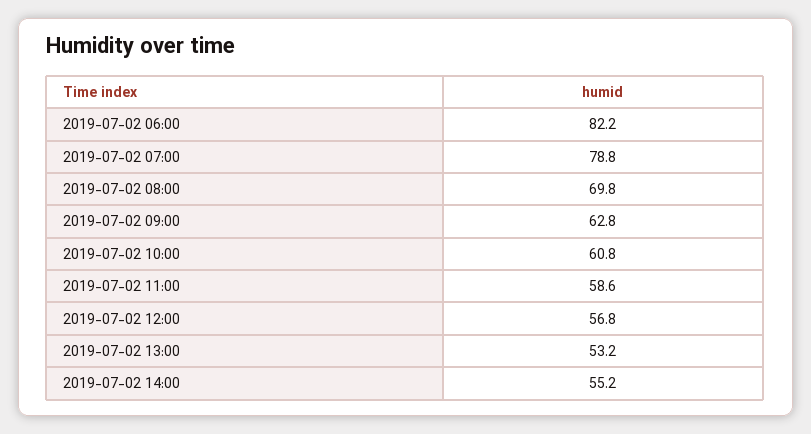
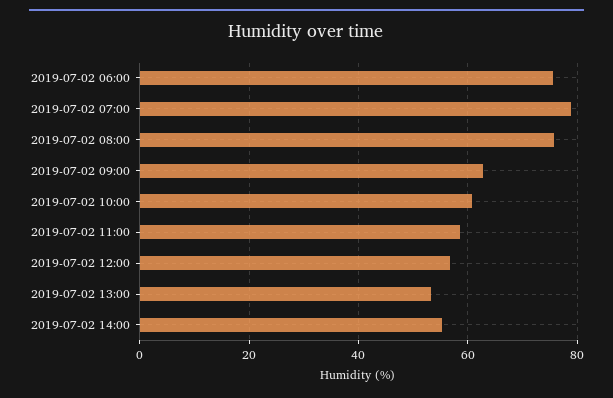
  {
-   "2019-07-02 06:00": 82.2,
+   "2019-07-02 06:00": 76,
    "2019-07-02 07:00": 78.8,
-   "2019-07-02 08:00": 69.8,
+   "2019-07-02 08:00": 76,
    "2019-07-02 09:00": 62.8,
    "2019-07-02 10:00": 60.8,
    "2019-07-02 11:00": 58.6,
    "2019-07-02 12:00": 56.8,
    "2019-07-02 13:00": 53.2,
    "2019-07-02 14:00": 55.2
  }

